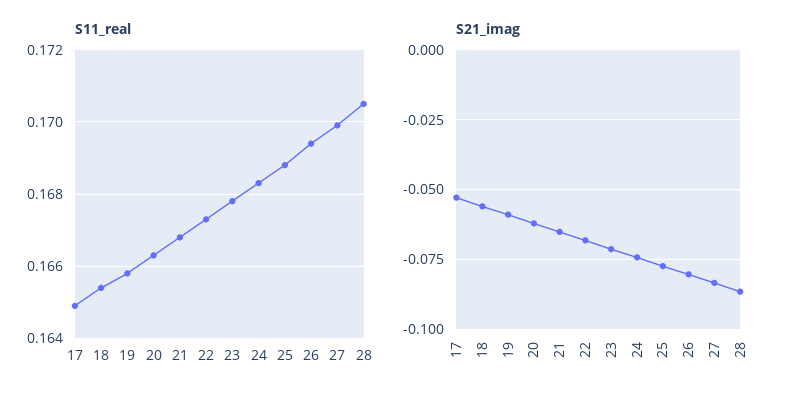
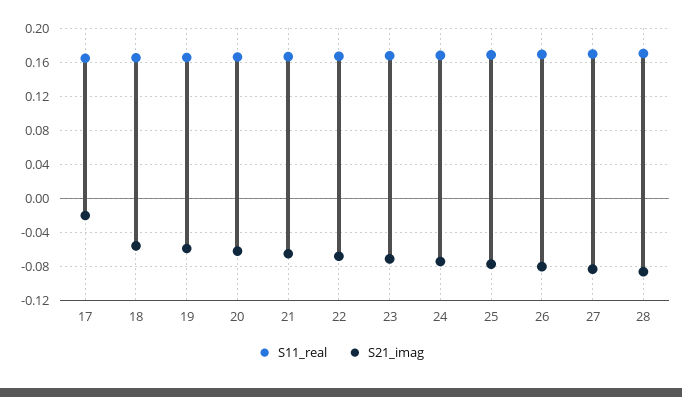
  {
    "S11_real": {
      "17": 0.165,
      "18": 0.1655,
      "19": 0.166,
      "20": 0.1665,
      "21": 0.167,
      "22": 0.1675,
      "23": 0.168,
      "24": 0.1685,
      "25": 0.169,
      "26": 0.1695,
      "27": 0.17,
      "28": 0.1705
    },
    "S21_imag": {
-     "17": -0.0525,
+     "17": -0.02,
      "18": -0.055,
      "19": -0.06,
      "20": -0.0625,
      "21": -0.065,
      "22": -0.0675,
      "23": -0.0725,
      "24": -0.075,
      "25": -0.0775,
      "26": -0.08,
      "27": -0.0825,
      "28": -0.0875
    }
  }

